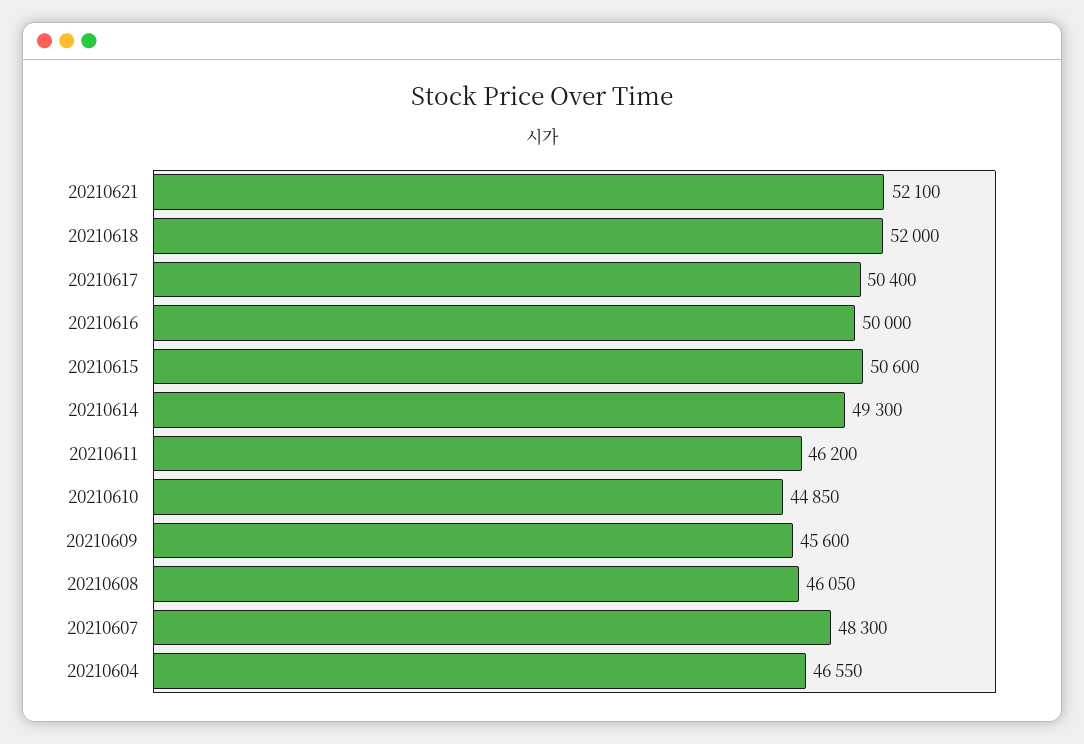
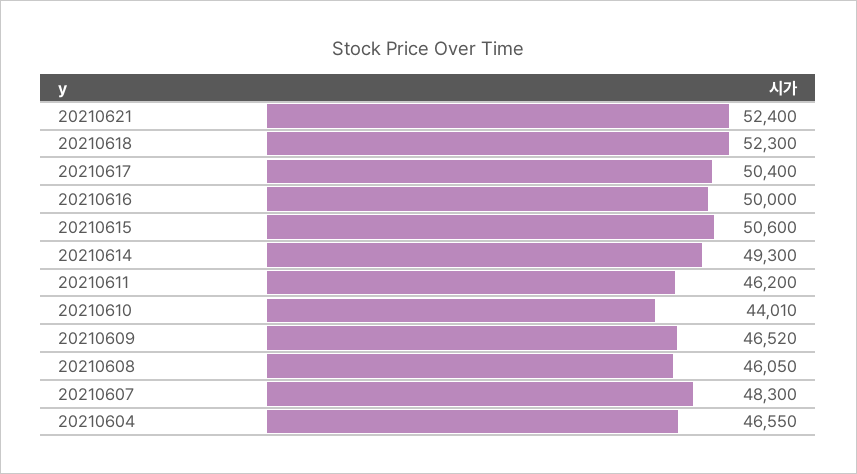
  {
-   "20210621": 52100,
+   "20210621": 52400,
-   "20210618": 52000,
+   "20210618": 52300,
    "20210617": 50400,
    "20210616": 50000,
    "20210615": 50600,
    "20210614": 49300,
    "20210611": 46200,
-   "20210610": 44850,
+   "20210610": 44010,
-   "20210609": 45600,
+   "20210609": 46520,
    "20210608": 46050,
    "20210607": 48300,
    "20210604": 46550
  }

